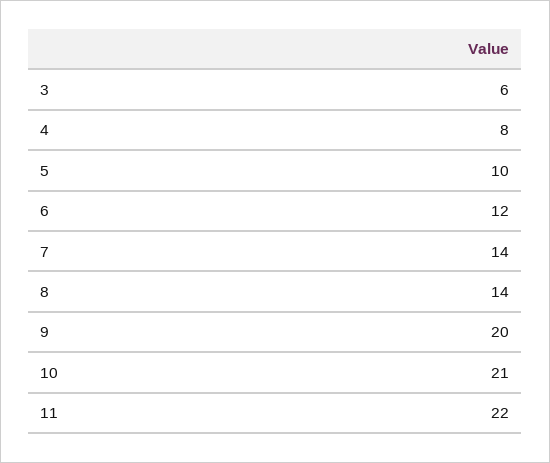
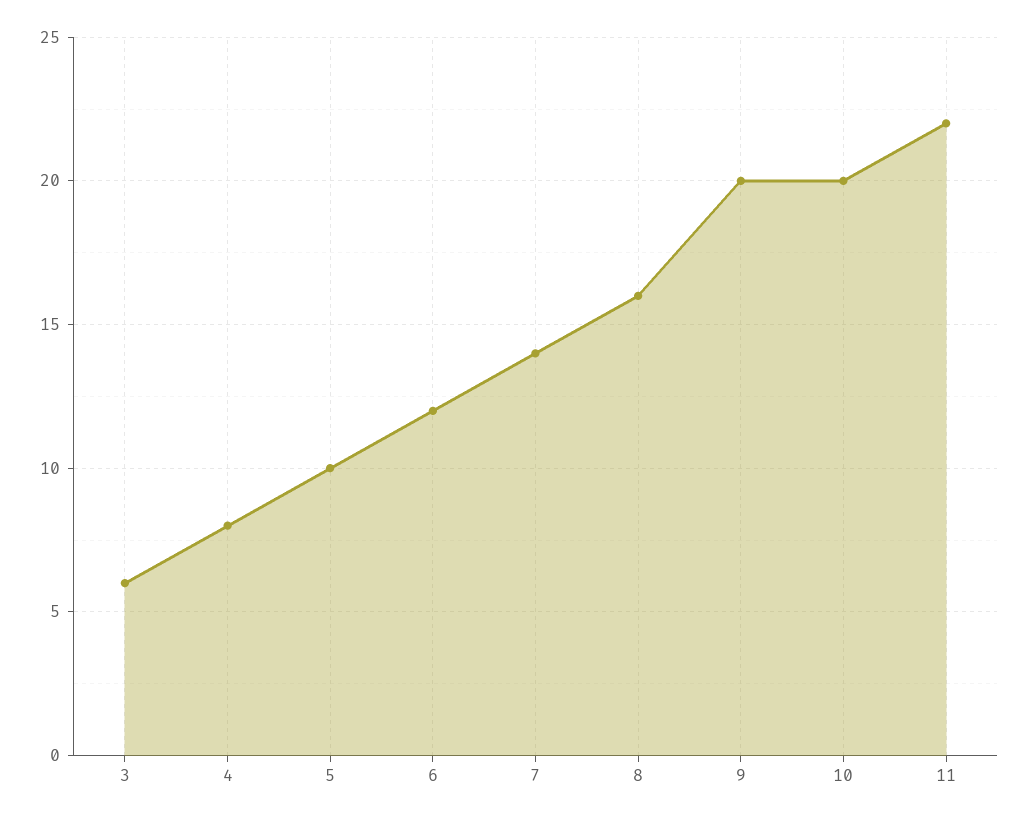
  {
    "3": 6,
    "4": 8,
    "5": 10,
    "6": 12,
    "7": 14,
-   "8": 14,
+   "8": 16,
    "9": 20,
-   "10": 21,
+   "10": 20,
    "11": 22
  }

